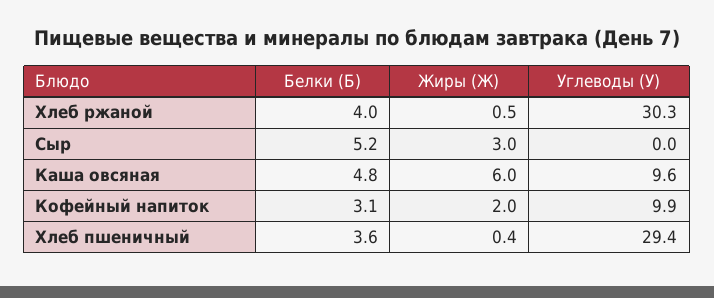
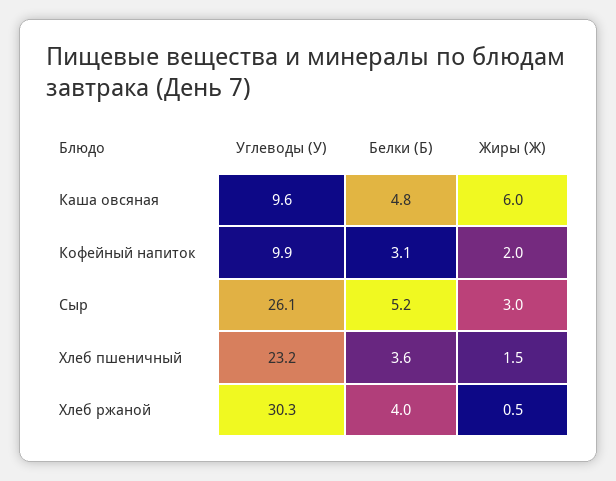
  {
    "Белки (Б)": {
      "Хлеб ржаной": 4,
      "Сыр": 5.2,
      "Каша овсяная": 4.8,
      "Кофейный напиток": 3.1,
      "Хлеб пшеничный": 3.6
    },
    "Жиры (Ж)": {
      "Хлеб ржаной": 0.5,
      "Сыр": 3,
      "Каша овсяная": 6,
      "Кофейный напиток": 2,
-     "Хлеб пшеничный": 0.4
+     "Хлеб пшеничный": 1.5
    },
    "Углеводы (У)": {
      "Хлеб ржаной": 30.3,
-     "Сыр": 0,
+     "Сыр": 26.1,
      "Каша овсяная": 9.6,
      "Кофейный напиток": 9.9,
-     "Хлеб пшеничный": 29.4
+     "Хлеб пшеничный": 23.2
    }
  }

